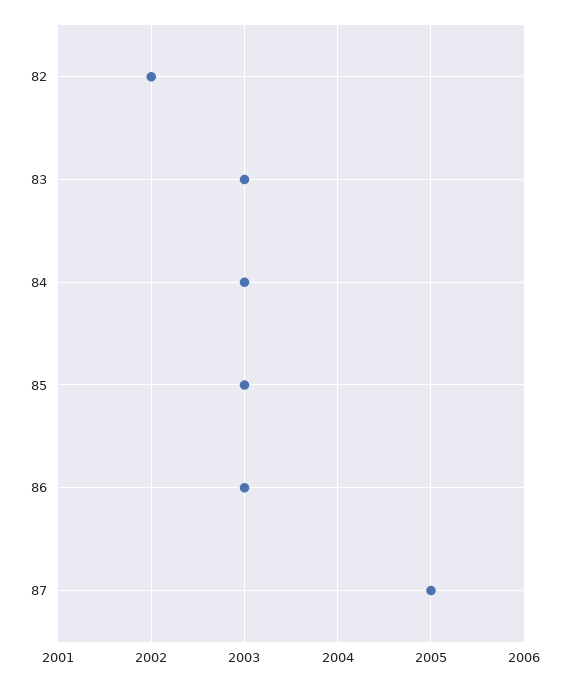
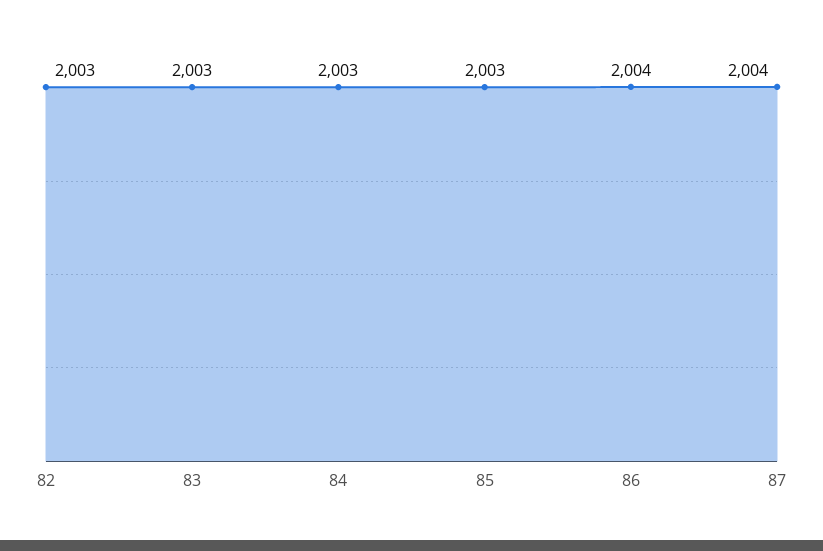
  {
-   "82": 2002,
+   "82": 2003,
    "83": 2003,
    "84": 2003,
    "85": 2003,
-   "86": 2003,
+   "86": 2004,
-   "87": 2005
+   "87": 2004
  }

